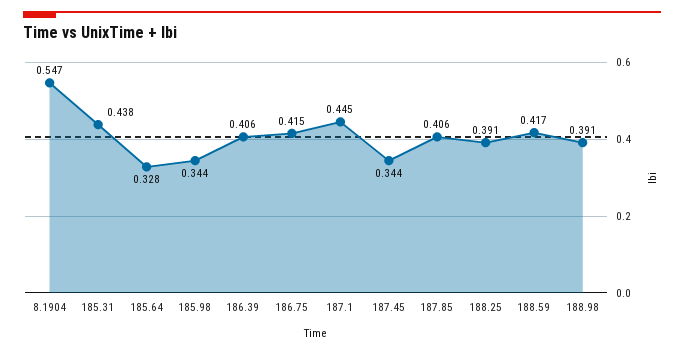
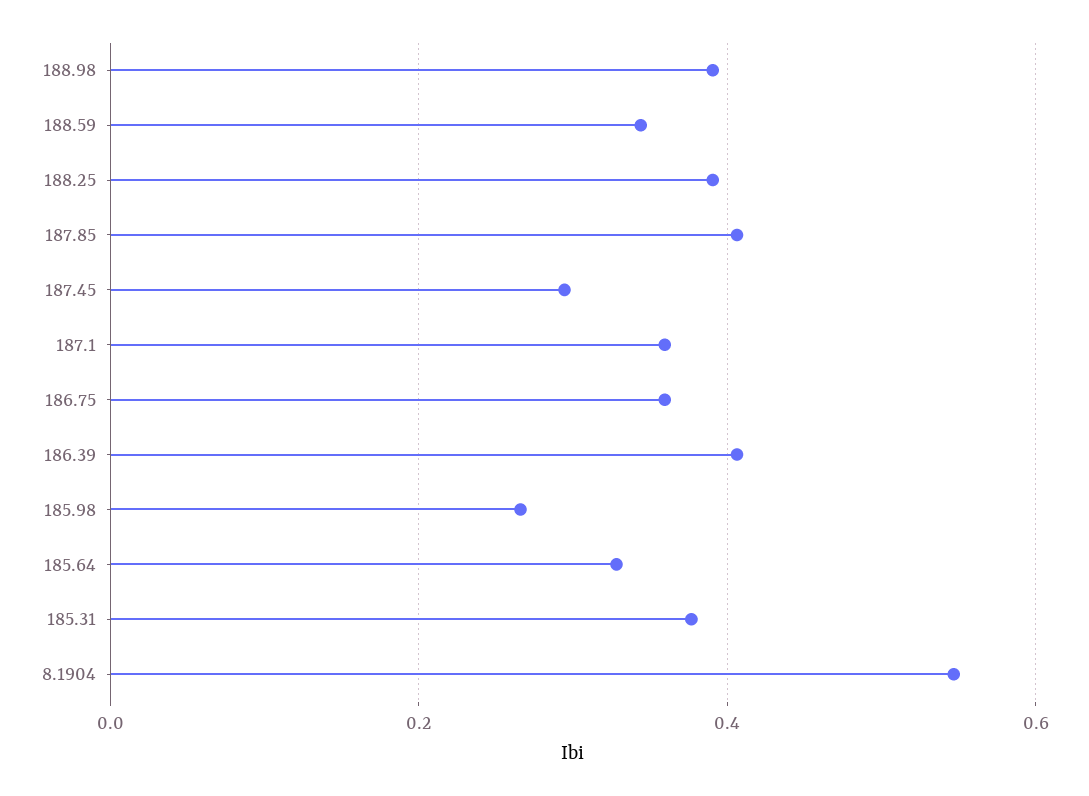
  {
    "8.1904": 0.547,
-   "185.31": 0.438,
+   "185.31": 0.38,
    "185.64": 0.328,
-   "185.98": 0.344,
+   "185.98": 0.26,
    "186.39": 0.406,
-   "186.75": 0.415,
+   "186.75": 0.36,
-   "187.1": 0.445,
+   "187.1": 0.36,
-   "187.45": 0.344,
+   "187.45": 0.3,
    "187.85": 0.406,
    "188.25": 0.391,
-   "188.59": 0.417,
+   "188.59": 0.34,
    "188.98": 0.391
  }

